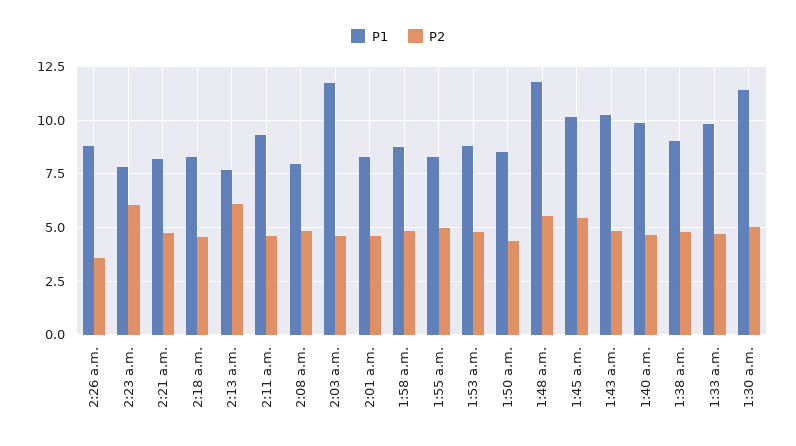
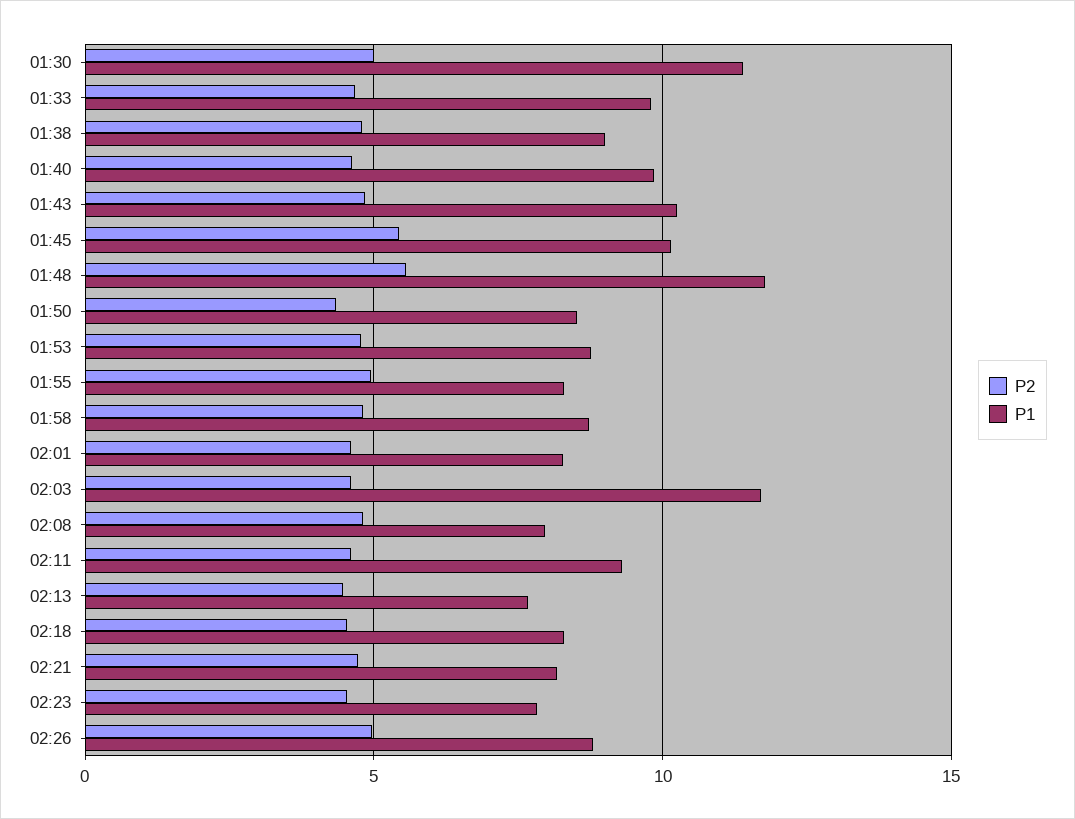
  {
    "P1": {
      "2:26 a.m.": 9,
      "2:23 a.m.": 8,
      "2:21 a.m.": 8,
      "2:18 a.m.": 8.5,
      "2:13 a.m.": 7.5,
      "2:11 a.m.": 9.5,
      "2:08 a.m.": 8,
      "2:03 a.m.": 11.5,
      "2:01 a.m.": 8.5,
      "1:58 a.m.": 8.5,
      "1:55 a.m.": 8.5,
      "1:53 a.m.": 9,
      "1:50 a.m.": 8.5,
      "1:48 a.m.": 12,
      "1:45 a.m.": 10,
      "1:43 a.m.": 10.5,
      "1:40 a.m.": 10,
      "1:38 a.m.": 9,
      "1:33 a.m.": 10,
      "1:30 a.m.": 11.5
    },
    "P2": {
-     "2:26 a.m.": 3.5,
+     "2:26 a.m.": 5,
-     "2:23 a.m.": 6,
+     "2:23 a.m.": 4.5,
      "2:21 a.m.": 4.5,
      "2:18 a.m.": 4.5,
-     "2:13 a.m.": 6,
+     "2:13 a.m.": 4.5,
      "2:11 a.m.": 4.5,
      "2:08 a.m.": 5,
      "2:03 a.m.": 4.5,
      "2:01 a.m.": 4.5,
      "1:58 a.m.": 5,
      "1:55 a.m.": 5,
      "1:53 a.m.": 5,
      "1:50 a.m.": 4.5,
      "1:48 a.m.": 5.5,
      "1:45 a.m.": 5.5,
      "1:43 a.m.": 5,
      "1:40 a.m.": 4.5,
      "1:38 a.m.": 5,
      "1:33 a.m.": 4.5,
      "1:30 a.m.": 5
    }
  }

